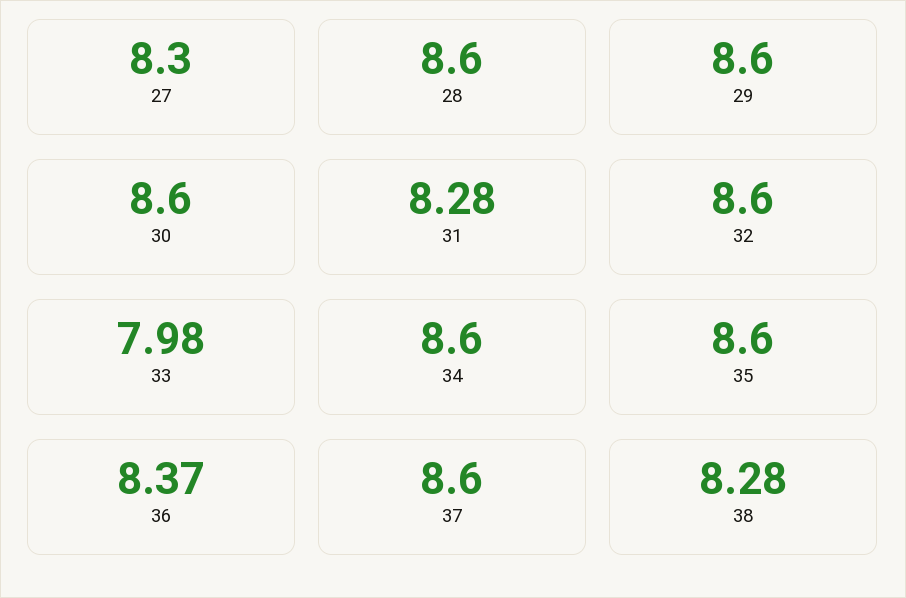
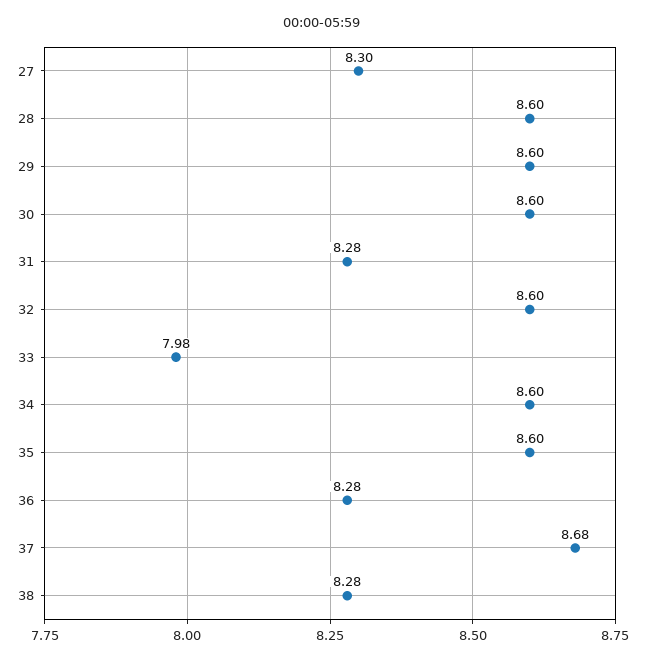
  {
    "27": 8.3,
    "28": 8.6,
    "29": 8.6,
    "30": 8.6,
    "31": 8.28,
    "32": 8.6,
    "33": 7.98,
    "34": 8.6,
    "35": 8.6,
-   "36": 8.37,
+   "36": 8.28,
-   "37": 8.6,
+   "37": 8.68,
    "38": 8.28
  }

